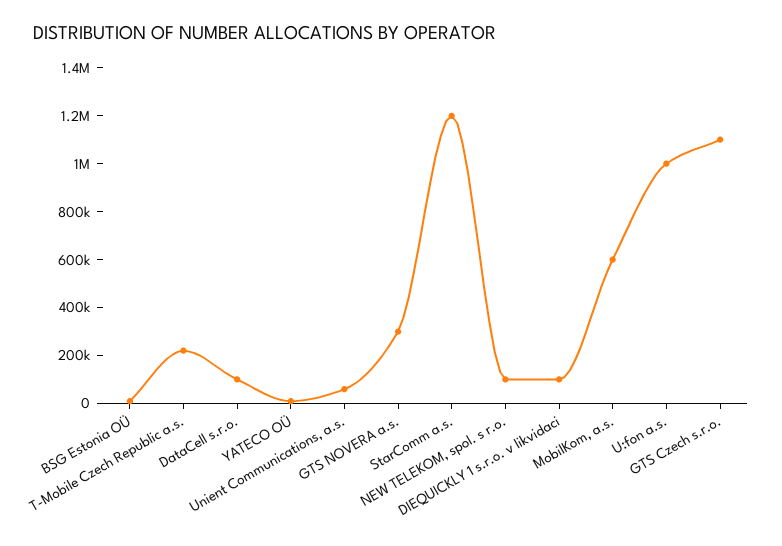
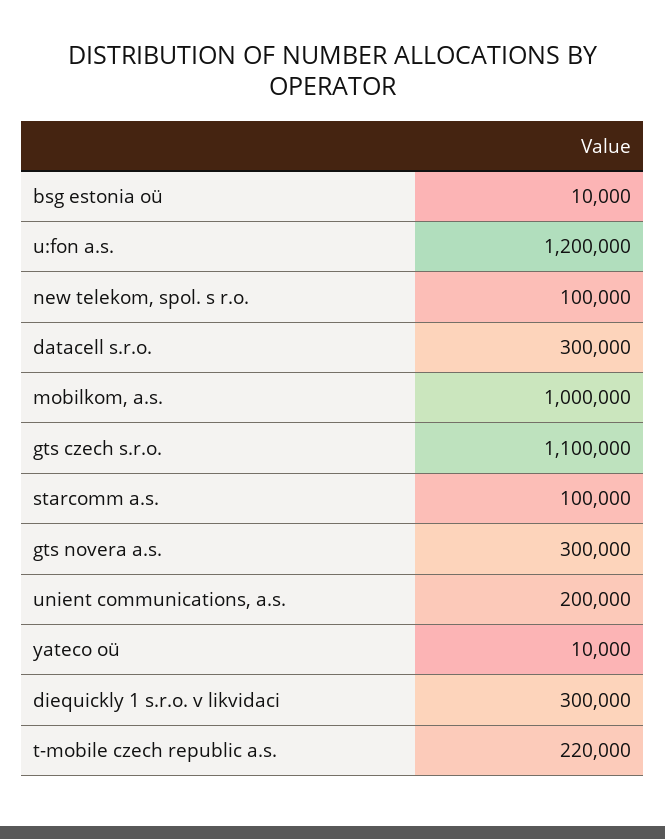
  {
    "BSG Estonia OÜ": 10000,
    "T-Mobile Czech Republic a.s.": 220000,
-   "DataCell s.r.o.": 100000,
+   "DataCell s.r.o.": 300000,
    "YATECO OÜ": 10000,
-   "Unient Communications, a.s.": 50000,
+   "Unient Communications, a.s.": 200000,
    "GTS NOVERA a.s.": 300000,
-   "StarComm a.s.": 1200000,
+   "StarComm a.s.": 100000,
    "NEW TELEKOM, spol. s r.o.": 100000,
-   "DIEQUICKLY 1 s.r.o. v likvidaci": 100000,
+   "DIEQUICKLY 1 s.r.o. v likvidaci": 300000,
-   "MobilKom, a.s.": 600000,
+   "MobilKom, a.s.": 1000000,
-   "U:fon a.s.": 1000000,
+   "U:fon a.s.": 1200000,
    "GTS Czech s.r.o.": 1100000
  }

